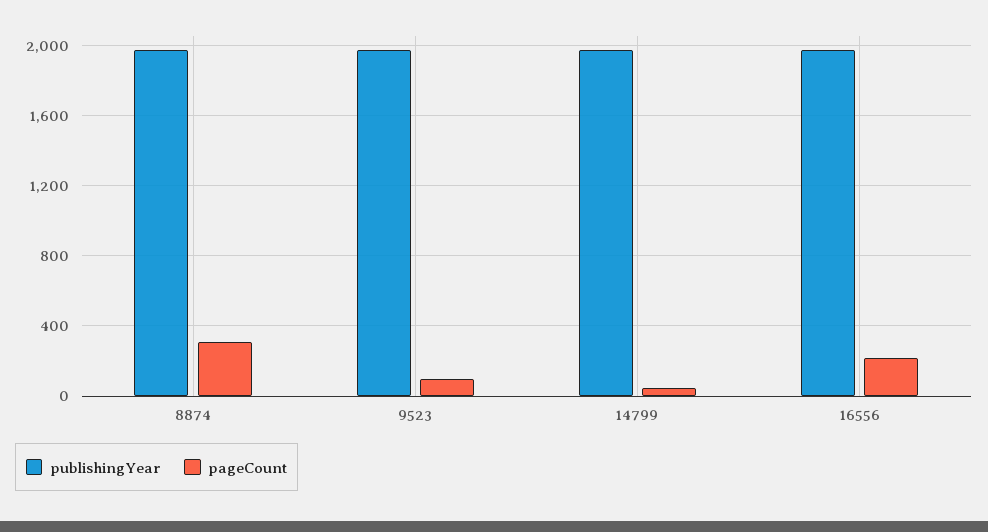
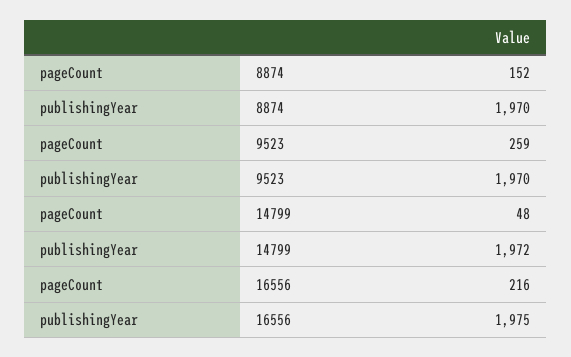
  {
    "publishingYear": {
      "8874": 1970,
      "9523": 1970,
      "14799": 1972,
      "16556": 1975
    },
    "pageCount": {
-     "8874": 300,
+     "8874": 152,
-     "9523": 100,
+     "9523": 259,
      "14799": 48,
      "16556": 216
    }
  }

